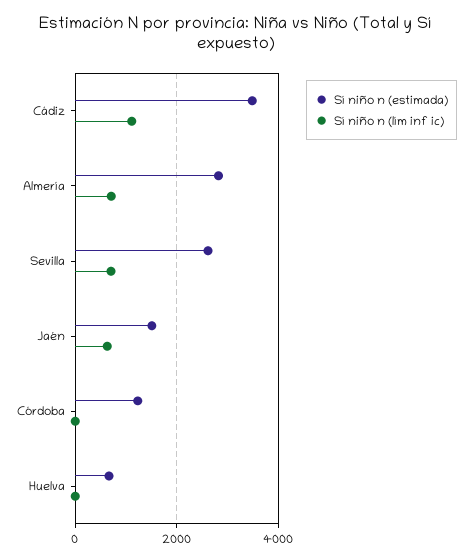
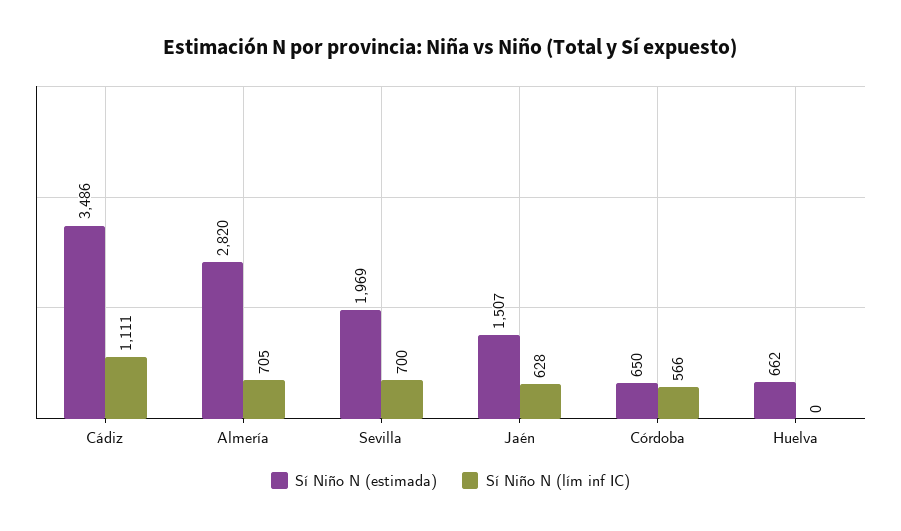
  {
    "Sí niño n (estimada)": {
      "Cádiz": 3486,
      "Almería": 2820,
-     "Sevilla": 2600,
+     "Sevilla": 1969,
      "Jaén": 1507,
-     "Córdoba": 1200,
+     "Córdoba": 650,
      "Huelva": 662
    },
    "Sí niño n (lím inf ic)": {
      "Cádiz": 1111,
      "Almería": 705,
      "Sevilla": 700,
      "Jaén": 628,
-     "Córdoba": 0,
+     "Córdoba": 566,
      "Huelva": 0
    }
  }

